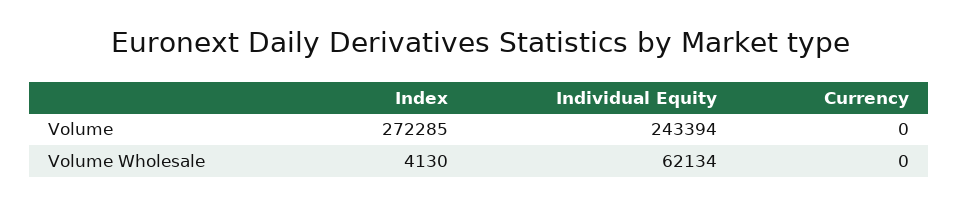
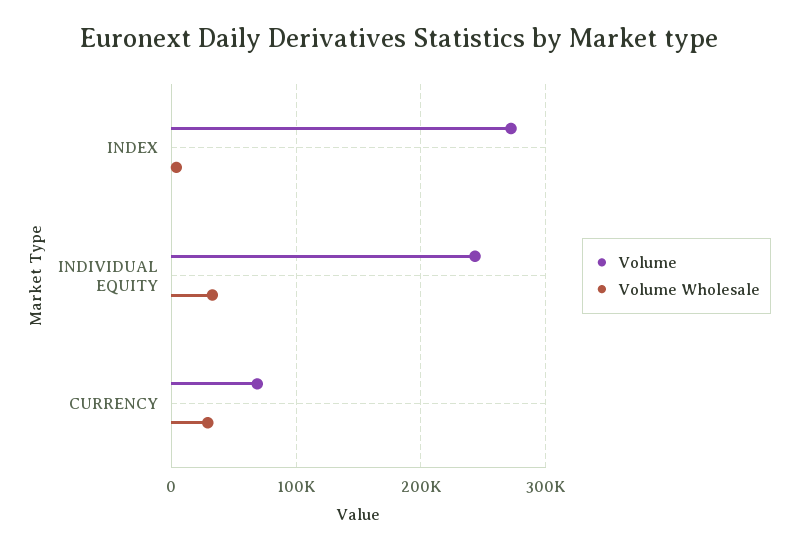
  {
    "Volume": {
      "Index": 272285,
      "Individual Equity": 243394,
-     "Currency": 0
+     "Currency": 70000
    },
    "Volume Wholesale": {
      "Index": 4130,
-     "Individual Equity": 62134,
+     "Individual Equity": 30000,
-     "Currency": 0
+     "Currency": 30000
    }
  }

